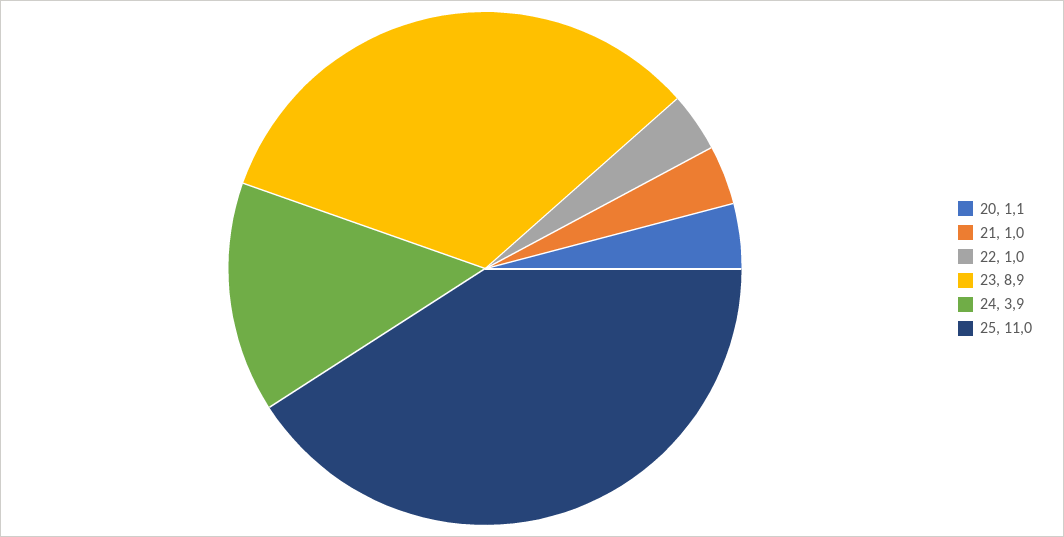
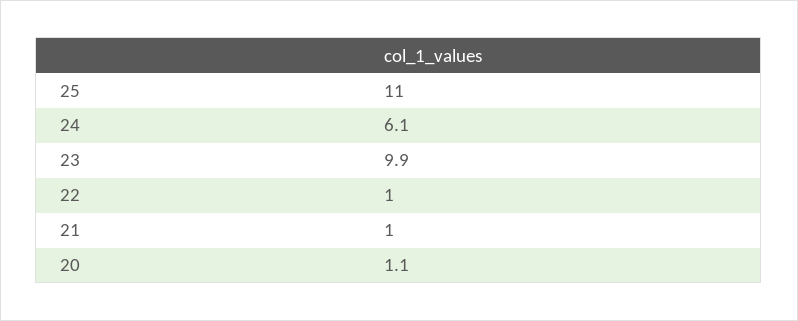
  {
    "20": 1.1,
    "21": 1,
    "22": 1,
-   "23": 8.9,
+   "23": 9.9,
-   "24": 3.9,
+   "24": 6.1,
    "25": 11
  }

